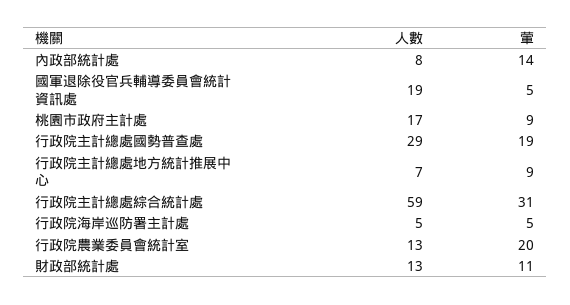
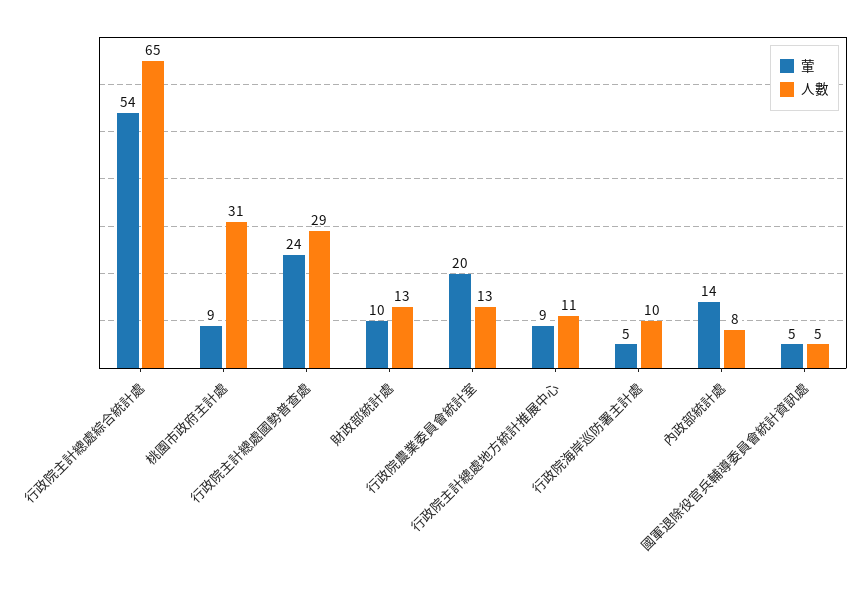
  {
    "人數": {
      "內政部統計處": 8,
-     "國軍退除役官兵輔導委員會統計資訊處": 19,
+     "國軍退除役官兵輔導委員會統計資訊處": 5,
-     "桃園市政府主計處": 17,
+     "桃園市政府主計處": 31,
      "行政院主計總處國勢普查處": 29,
-     "行政院主計總處地方統計推展中心": 7,
+     "行政院主計總處地方統計推展中心": 11,
-     "行政院主計總處綜合統計處": 59,
+     "行政院主計總處綜合統計處": 65,
-     "行政院海岸巡防署主計處": 5,
+     "行政院海岸巡防署主計處": 10,
      "行政院農業委員會統計室": 13,
      "財政部統計處": 13
    },
    "葷": {
      "內政部統計處": 14,
      "國軍退除役官兵輔導委員會統計資訊處": 5,
      "桃園市政府主計處": 9,
-     "行政院主計總處國勢普查處": 19,
+     "行政院主計總處國勢普查處": 24,
      "行政院主計總處地方統計推展中心": 9,
-     "行政院主計總處綜合統計處": 31,
+     "行政院主計總處綜合統計處": 54,
      "行政院海岸巡防署主計處": 5,
      "行政院農業委員會統計室": 20,
-     "財政部統計處": 11
+     "財政部統計處": 10
    }
  }

